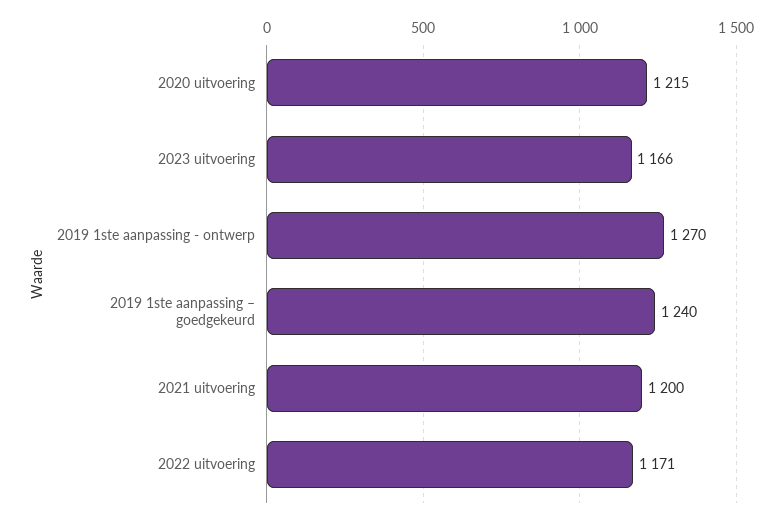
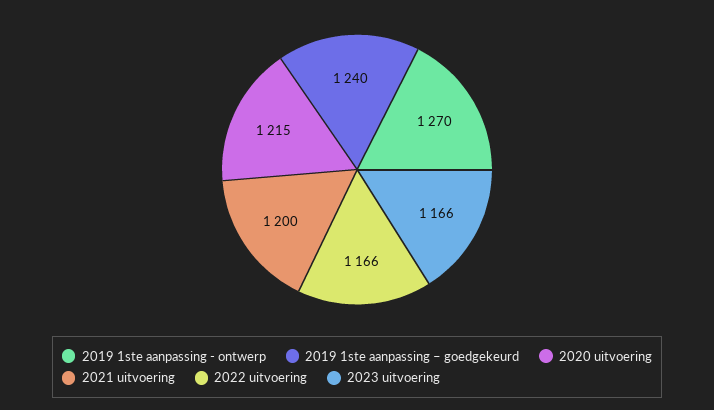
  {
    "2020 uitvoering": 1215,
    "2023 uitvoering": 1166,
    "2019 1ste aanpassing - ontwerp": 1270,
    "2019 1ste aanpassing – goedgekeurd": 1240,
    "2021 uitvoering": 1200,
-   "2022 uitvoering": 1171
+   "2022 uitvoering": 1166
  }

